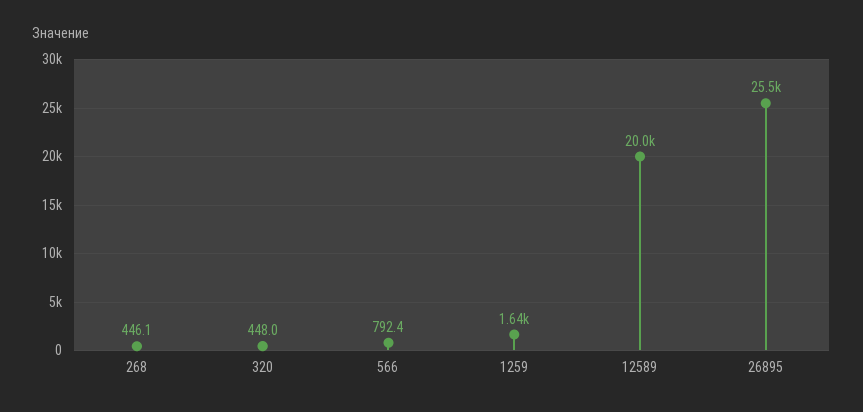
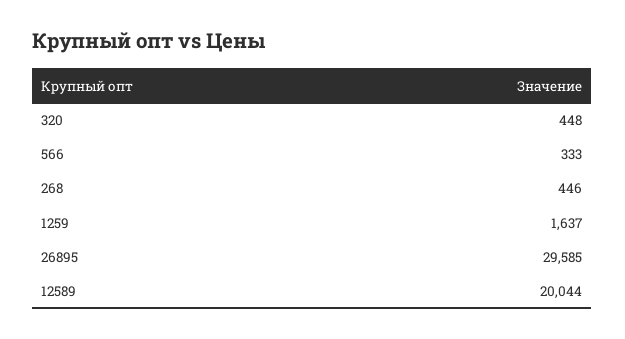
  {
    "268": 446.1,
    "320": 448,
-   "566": 792.4,
+   "566": 333,
    "1259": 1637,
    "12589": 20044,
-   "26895": 25500
+   "26895": 29585
  }

